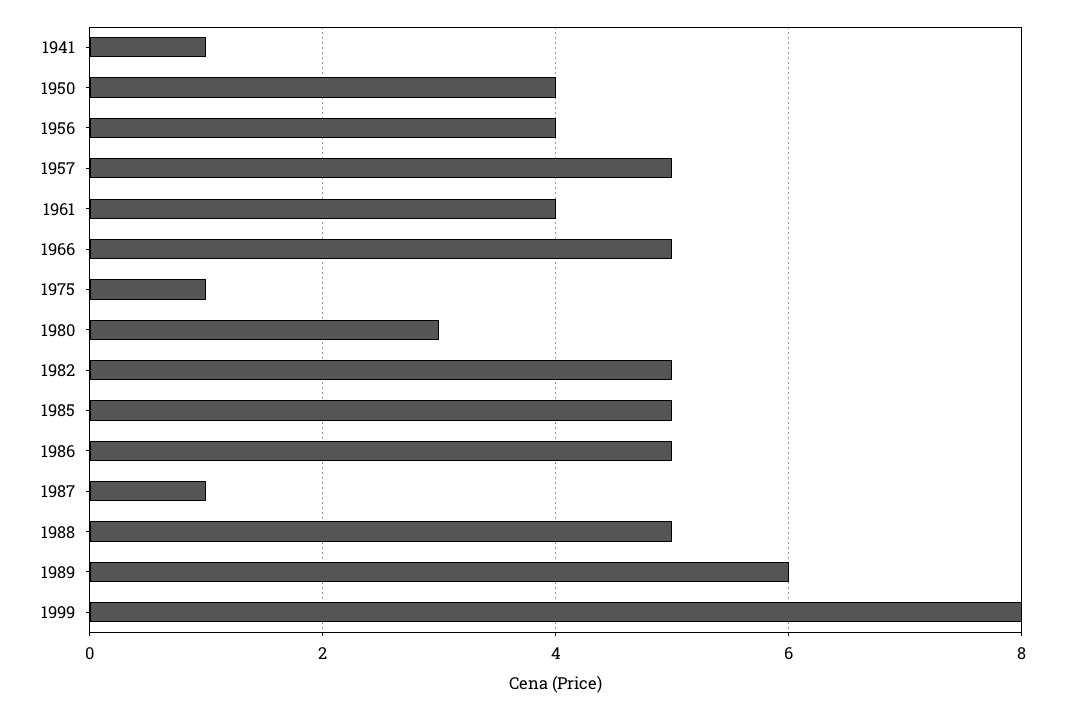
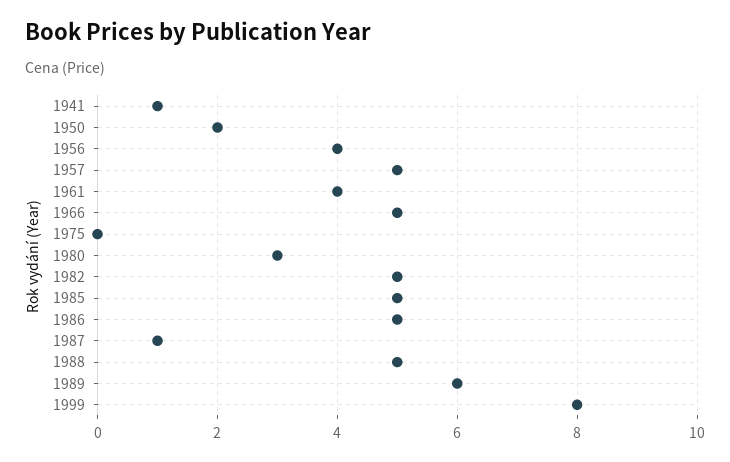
  {
    "1941": 1,
-   "1950": 4,
+   "1950": 2,
    "1956": 4,
    "1957": 5,
    "1961": 4,
    "1966": 5,
-   "1975": 1,
+   "1975": 0,
    "1980": 3,
    "1982": 5,
    "1985": 5,
    "1986": 5,
    "1987": 1,
    "1988": 5,
    "1989": 6,
    "1999": 8
  }

